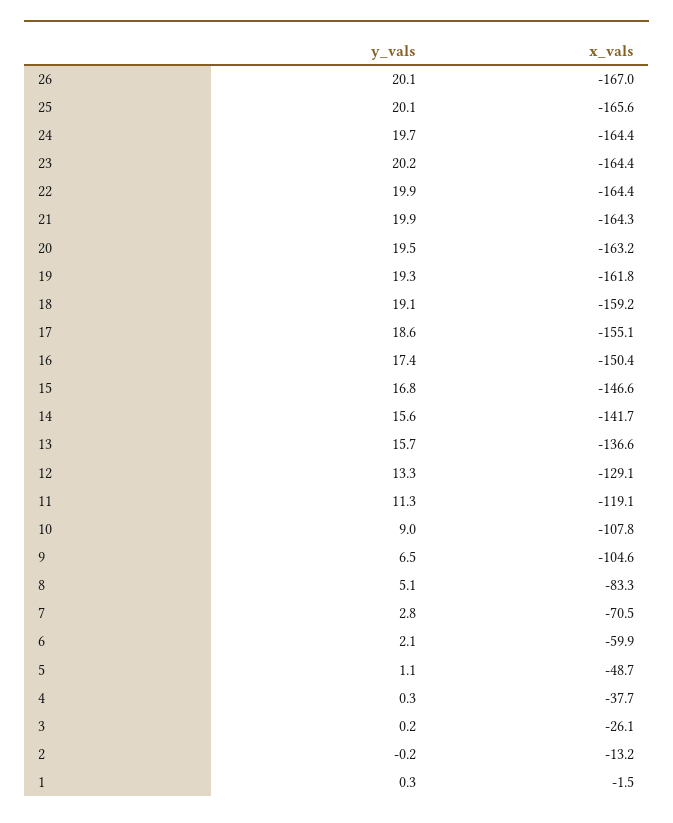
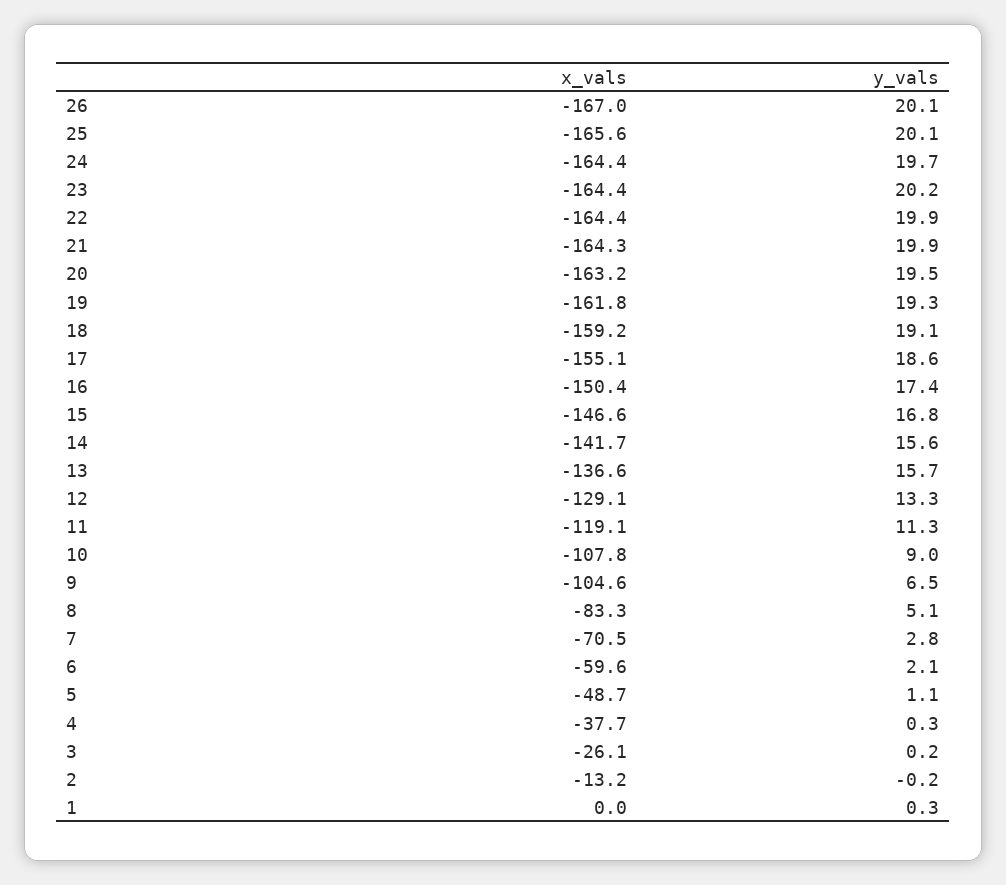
  {
    "y_vals": {
      "26": 20.1,
      "25": 20.1,
      "24": 19.7,
      "23": 20.2,
      "22": 19.9,
      "21": 19.9,
      "20": 19.5,
      "19": 19.3,
      "18": 19.1,
      "17": 18.6,
      "16": 17.4,
      "15": 16.8,
      "14": 15.6,
      "13": 15.7,
      "12": 13.3,
      "11": 11.3,
      "10": 9,
      "9": 6.5,
      "8": 5.1,
      "7": 2.8,
      "6": 2.1,
      "5": 1.1,
      "4": 0.3,
      "3": 0.2,
      "2": -0.2,
      "1": 0.3
    },
    "x_vals": {
      "26": -167,
      "25": -165.6,
      "24": -164.4,
      "23": -164.4,
      "22": -164.4,
      "21": -164.3,
      "20": -163.2,
      "19": -161.8,
      "18": -159.2,
      "17": -155.1,
      "16": -150.4,
      "15": -146.6,
      "14": -141.7,
      "13": -136.6,
      "12": -129.1,
      "11": -119.1,
      "10": -107.8,
      "9": -104.6,
      "8": -83.3,
      "7": -70.5,
-     "6": -59.9,
+     "6": -59.6,
      "5": -48.7,
      "4": -37.7,
      "3": -26.1,
      "2": -13.2,
-     "1": -1.5
+     "1": 0
    }
  }

